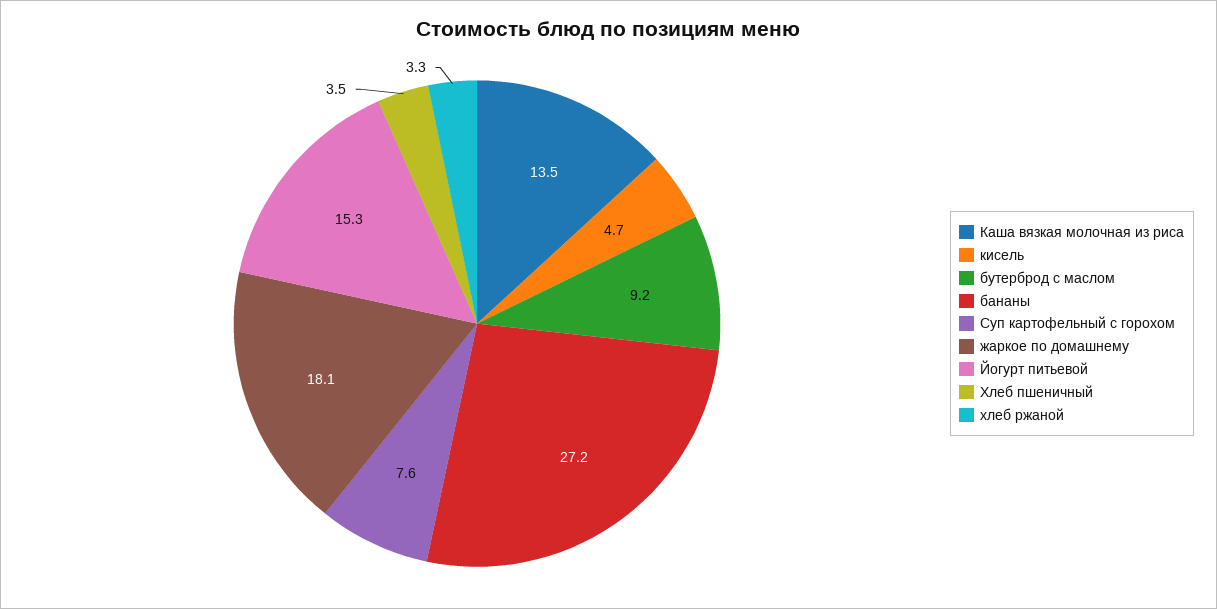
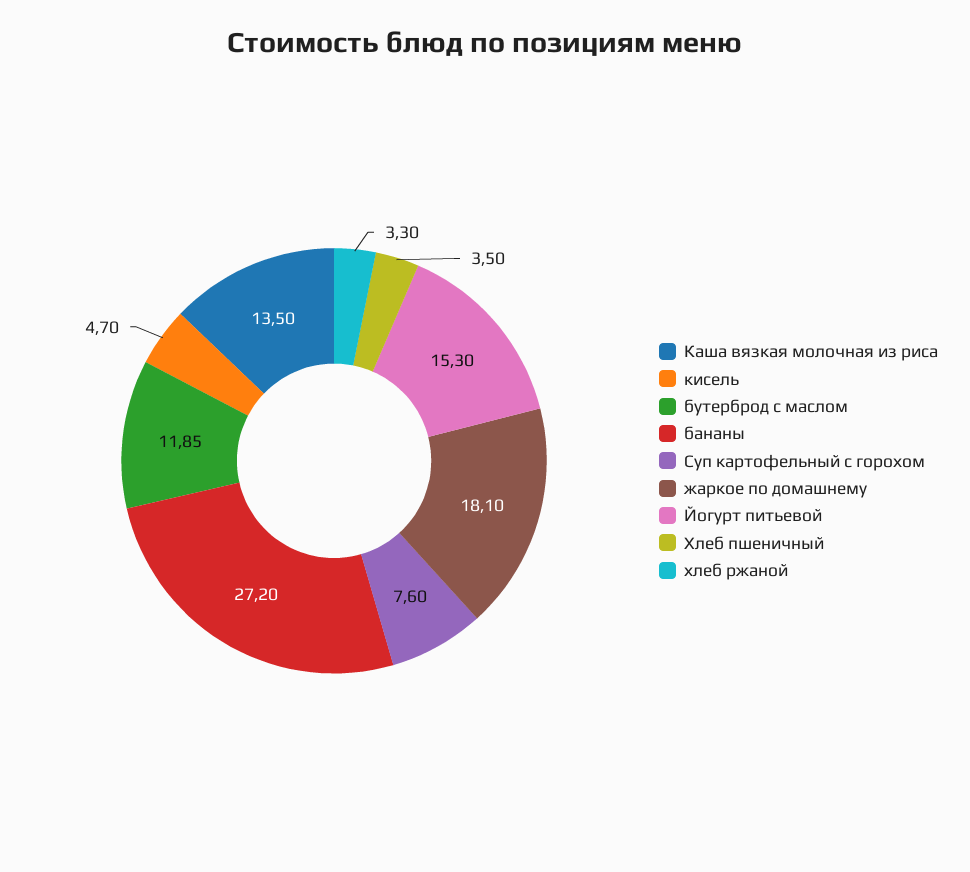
  {
    "Каша вязкая молочная из риса": 13.5,
    "кисель": 4.7,
-   "бутерброд с маслом": 9.2,
+   "бутерброд с маслом": 11.85,
    "бананы": 27.2,
    "Суп картофельный с горохом": 7.6,
    "жаркое по домашнему": 18.1,
    "Йогурт питьевой": 15.3,
    "Хлеб пшеничный": 3.5,
    "хлеб ржаной": 3.3
  }

